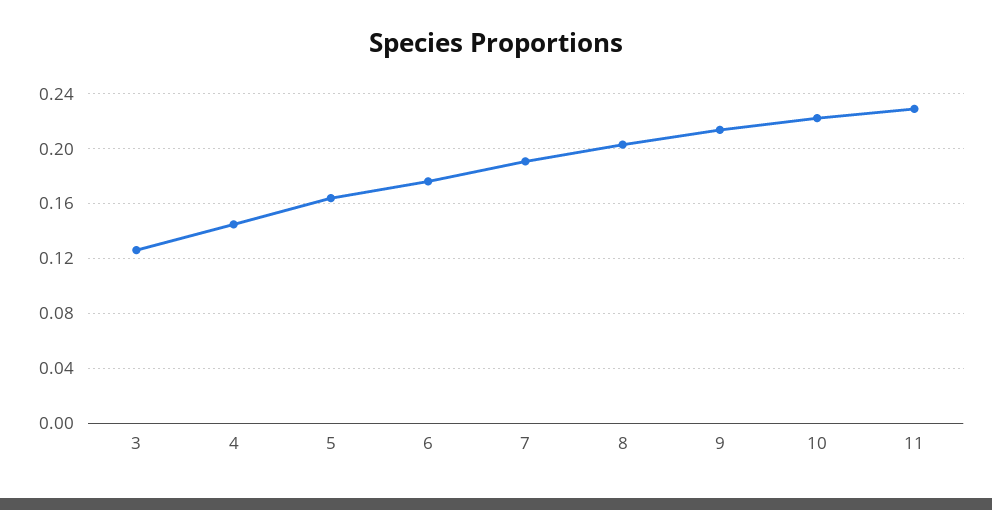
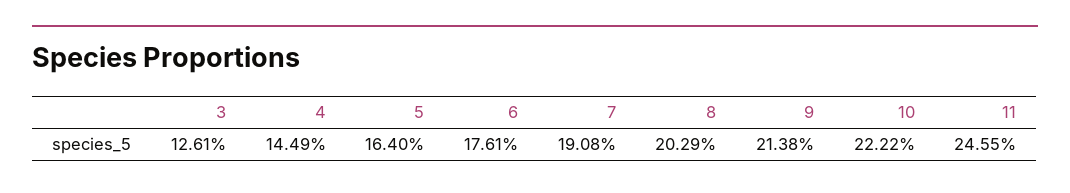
  {
    "3": 0.1261,
    "4": 0.1449,
    "5": 0.164,
    "6": 0.1761,
    "7": 0.1908,
    "8": 0.2029,
    "9": 0.2138,
    "10": 0.2222,
-   "11": 0.23
+   "11": 0.2455
  }

